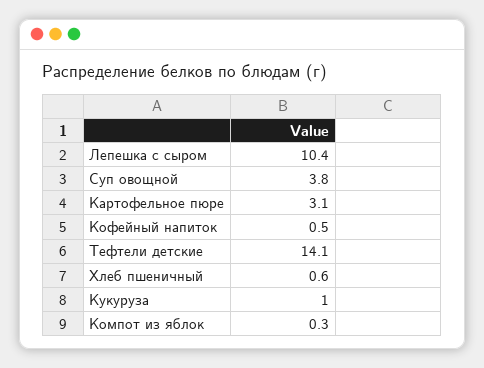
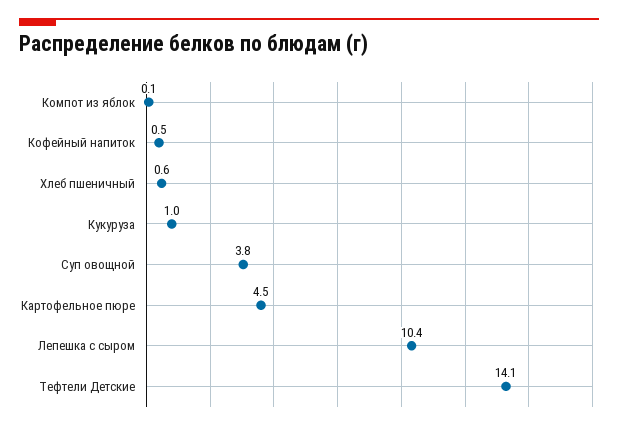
  {
    "Лепешка с сыром": 10.4,
    "Суп овощной": 3.8,
-   "Картофельное пюре": 3.1,
+   "Картофельное пюре": 4.5,
    "Кофейный напиток": 0.5,
    "Тефтели детские": 14.1,
    "Хлеб пшеничный": 0.6,
    "Кукуруза": 1,
-   "Компот из яблок": 0.3
+   "Компот из яблок": 0.1
  }

